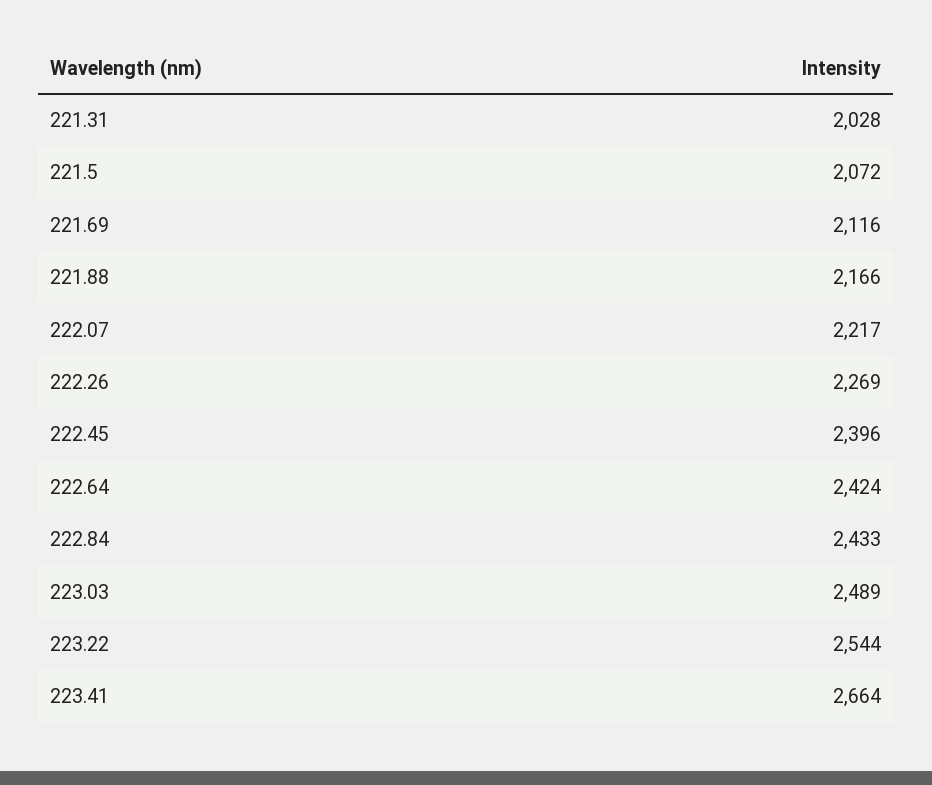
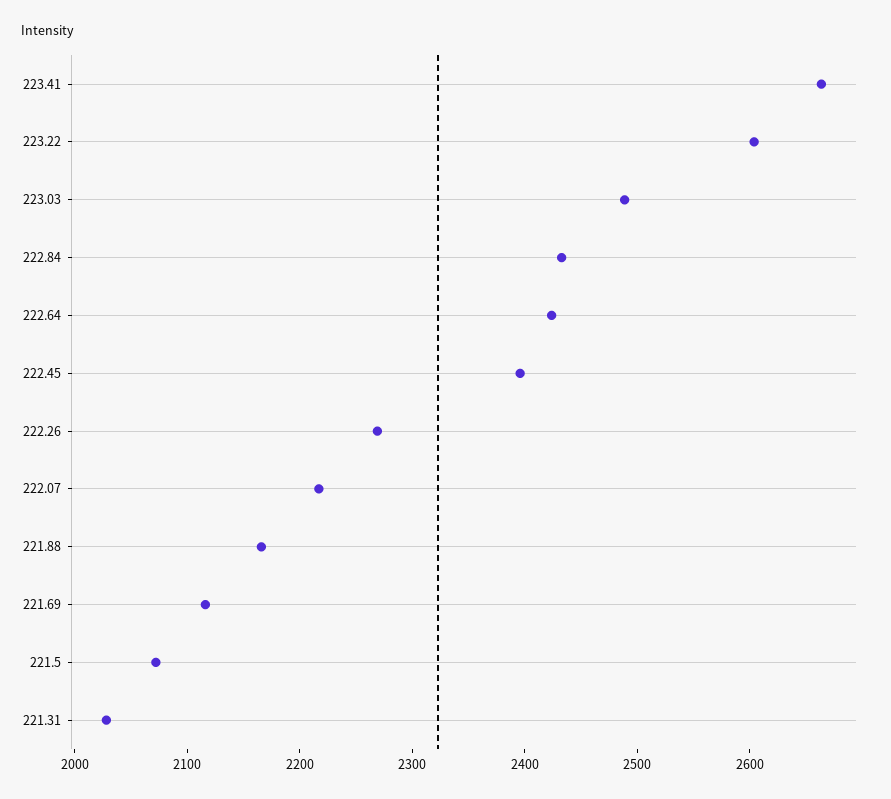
  {
    "221.31": 2028,
    "221.5": 2072,
    "221.69": 2116,
    "221.88": 2166,
    "222.07": 2217,
    "222.26": 2269,
    "222.45": 2396,
    "222.64": 2424,
    "222.84": 2433,
    "223.03": 2489,
-   "223.22": 2544,
+   "223.22": 2600,
    "223.41": 2664
  }

